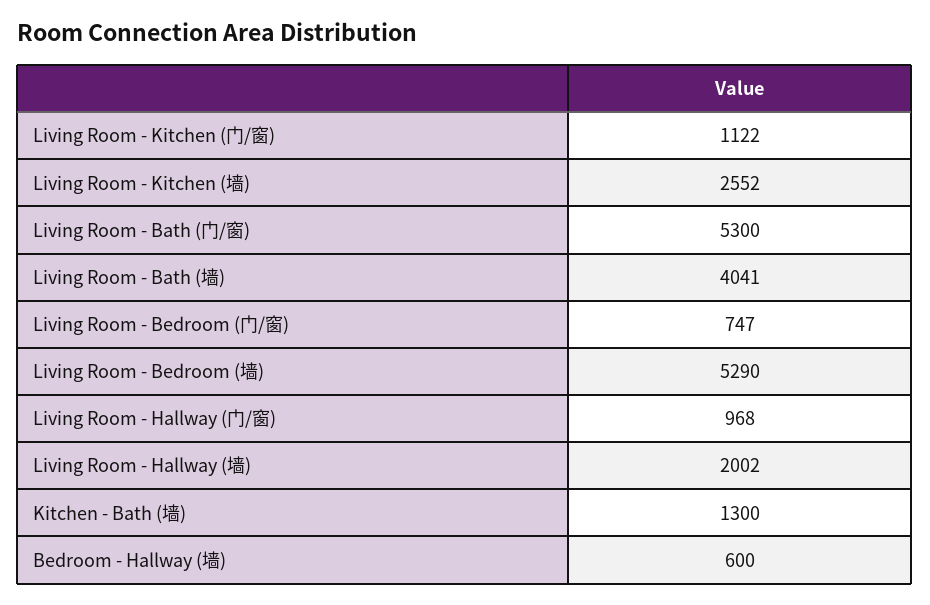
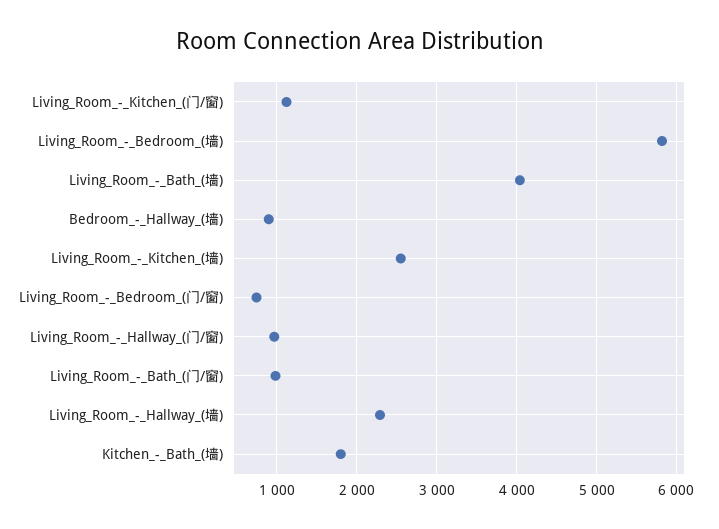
  {
    "Living Room - Kitchen (门/窗)": 1122,
    "Living Room - Kitchen (墙)": 2552,
-   "Living Room - Bath (门/窗)": 5300,
+   "Living Room - Bath (门/窗)": 1000,
    "Living Room - Bath (墙)": 4041,
    "Living Room - Bedroom (门/窗)": 747,
-   "Living Room - Bedroom (墙)": 5290,
+   "Living Room - Bedroom (墙)": 5800,
    "Living Room - Hallway (门/窗)": 968,
-   "Living Room - Hallway (墙)": 2002,
+   "Living Room - Hallway (墙)": 2300,
-   "Kitchen - Bath (墙)": 1300,
+   "Kitchen - Bath (墙)": 1800,
-   "Bedroom - Hallway (墙)": 600
+   "Bedroom - Hallway (墙)": 900
  }

